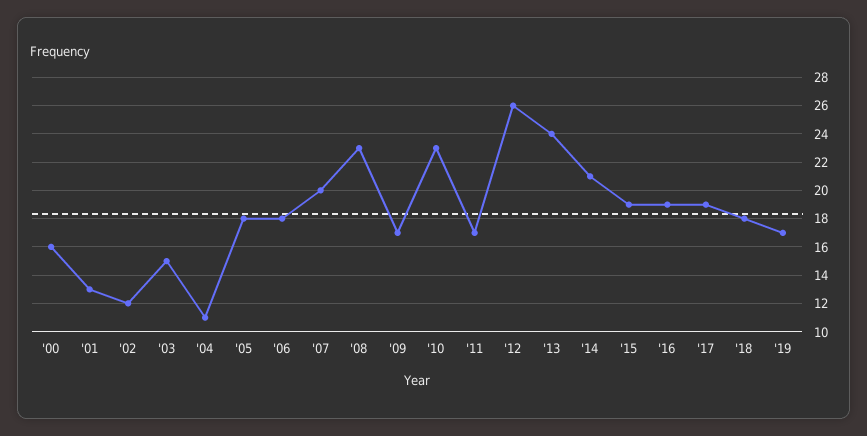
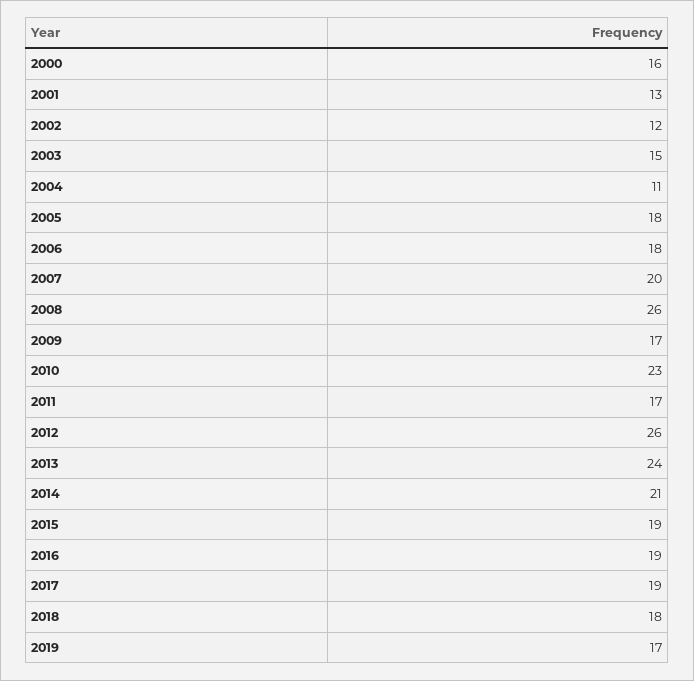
  {
    "'00": 16,
    "'01": 13,
    "'02": 12,
    "'03": 15,
    "'04": 11,
    "'05": 18,
    "'06": 18,
    "'07": 20,
-   "'08": 23,
+   "'08": 26,
    "'09": 17,
    "'10": 23,
    "'11": 17,
    "'12": 26,
    "'13": 24,
    "'14": 21,
    "'15": 19,
    "'16": 19,
    "'17": 19,
    "'18": 18,
    "'19": 17
  }

